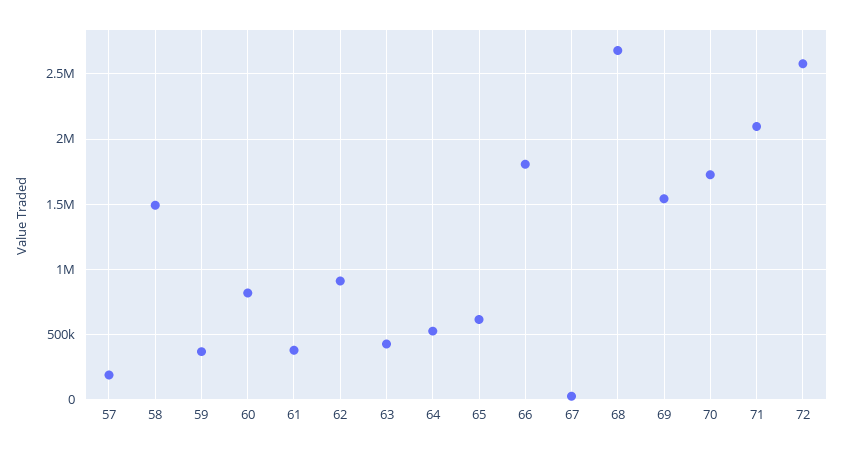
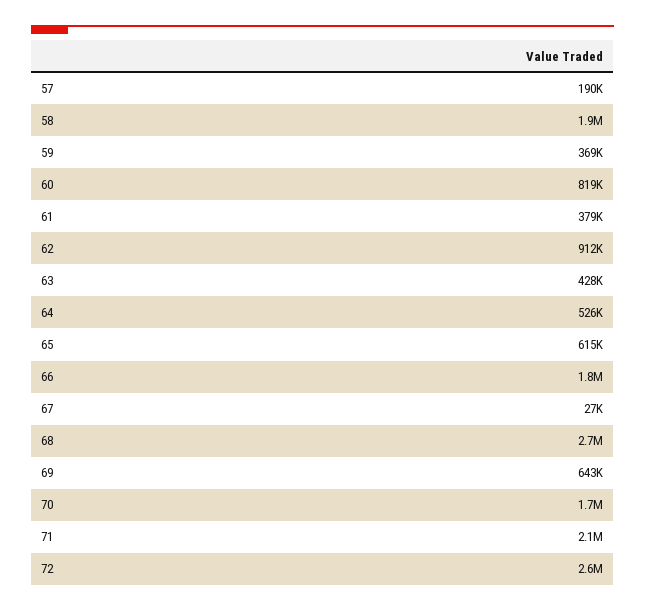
  {
    "57": 190000,
-   "58": 1500000,
+   "58": 1900000,
    "59": 369000,
    "60": 819000,
    "61": 379000,
    "62": 912000,
    "63": 428000,
    "64": 526000,
    "65": 615000,
    "66": 1800000,
    "67": 27000,
    "68": 2700000,
-   "69": 1550000,
+   "69": 643000,
    "70": 1700000,
    "71": 2100000,
    "72": 2600000
  }

